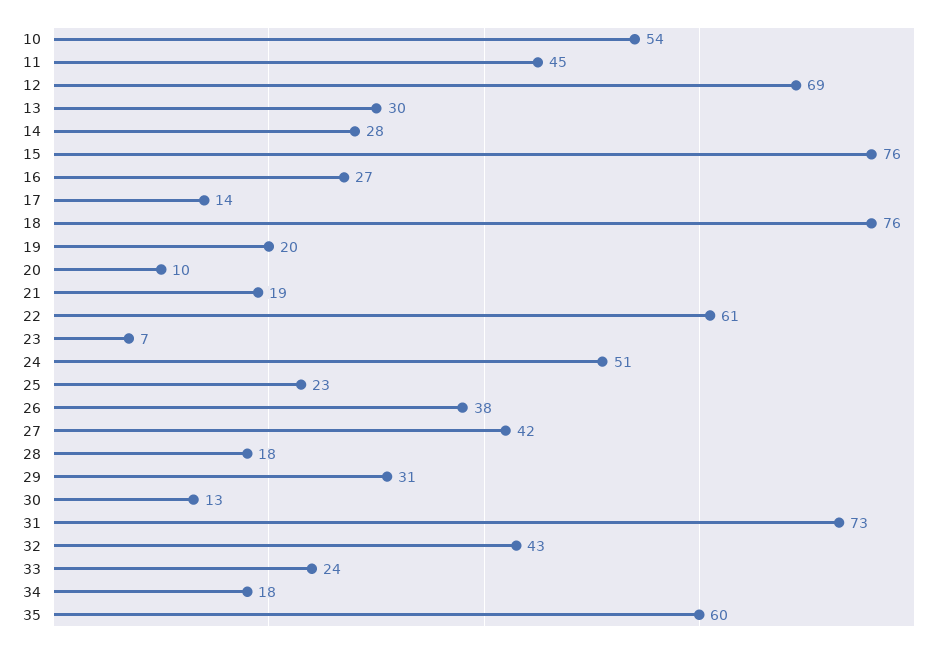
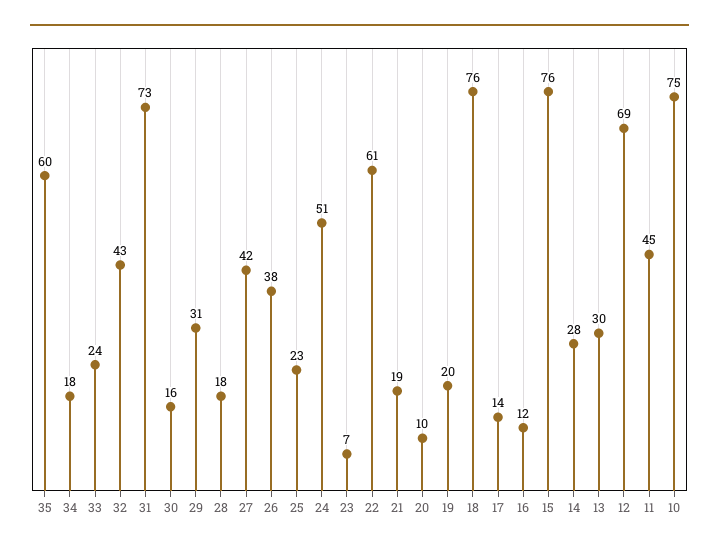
  {
-   "10": 54,
+   "10": 75,
    "11": 45,
    "12": 69,
    "13": 30,
    "14": 28,
    "15": 76,
-   "16": 27,
+   "16": 12,
    "17": 14,
    "18": 76,
    "19": 20,
    "20": 10,
    "21": 19,
    "22": 61,
    "23": 7,
    "24": 51,
    "25": 23,
    "26": 38,
    "27": 42,
    "28": 18,
    "29": 31,
-   "30": 13,
+   "30": 16,
    "31": 73,
    "32": 43,
    "33": 24,
    "34": 18,
    "35": 60
  }

